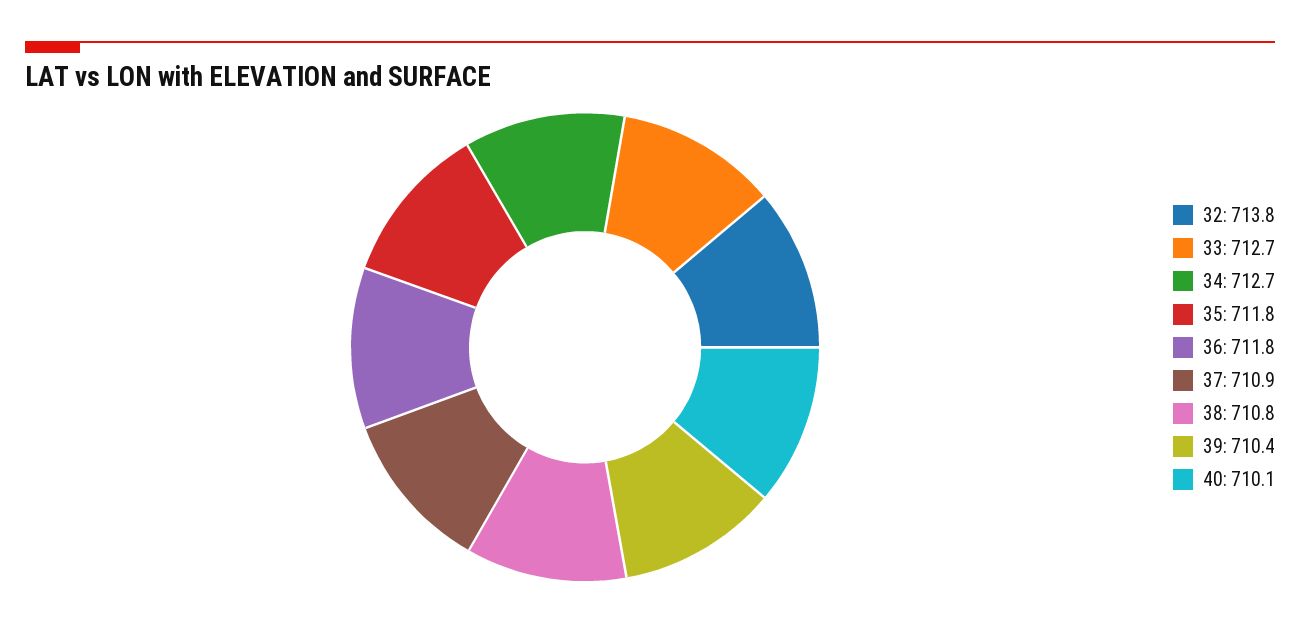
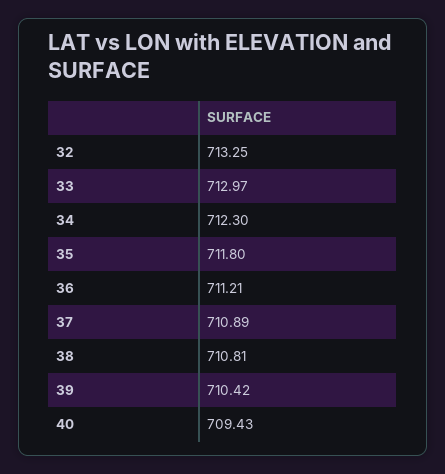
  {
-   "32": 713.8,
+   "32": 713.25,
-   "33": 712.7,
+   "33": 712.97,
-   "34": 712.7,
+   "34": 712.3,
    "35": 711.8,
-   "36": 711.8,
+   "36": 711.21,
    "37": 710.89,
    "38": 710.81,
    "39": 710.42,
-   "40": 710.1
+   "40": 709.43
  }

